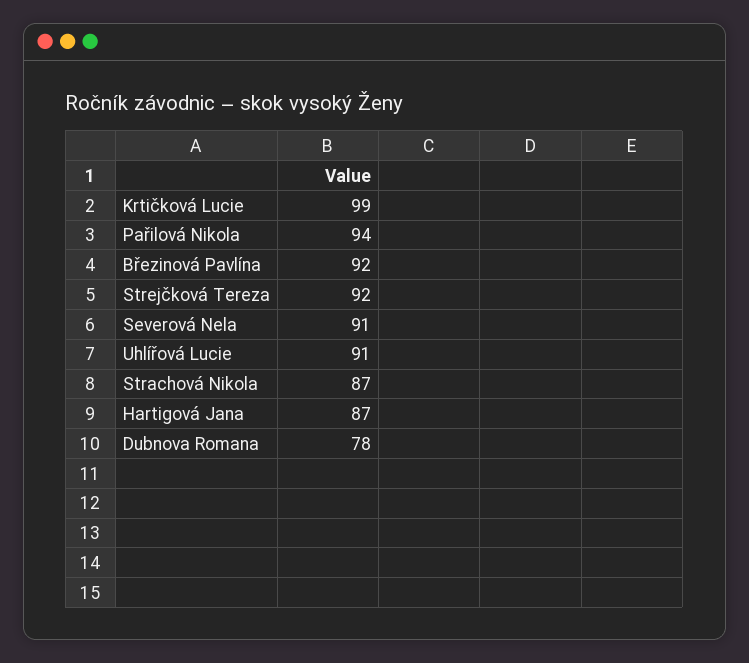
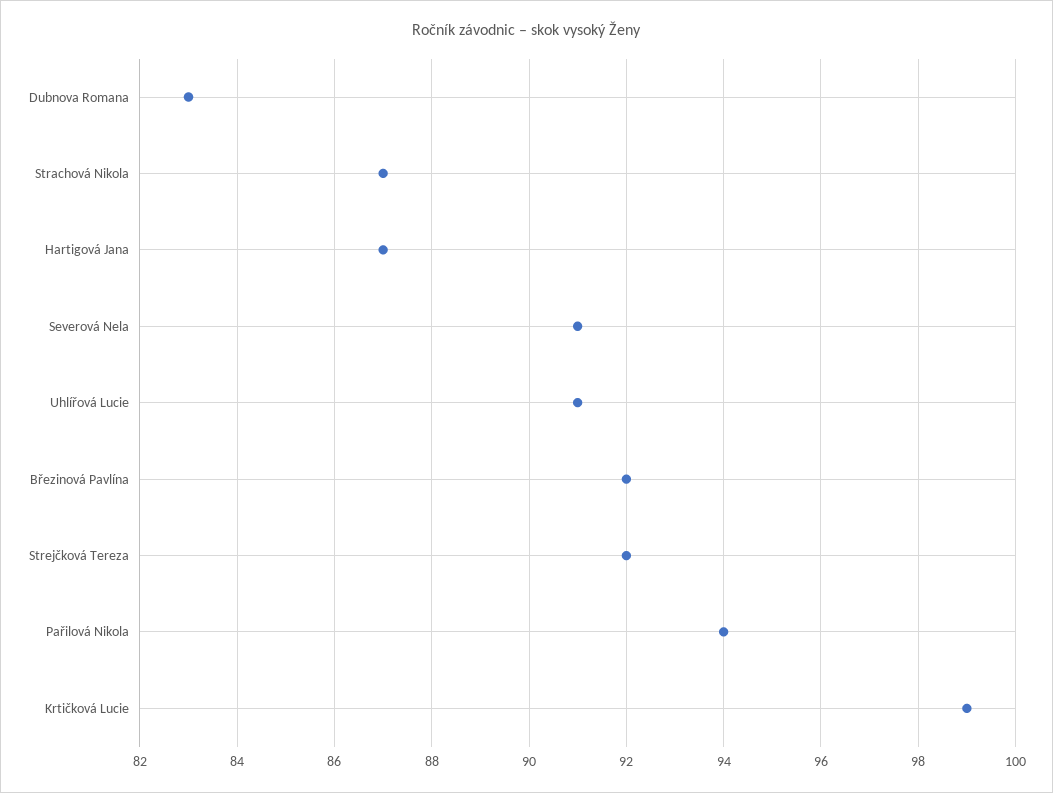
  {
    "Krtičková Lucie": 99,
    "Pařilová Nikola": 94,
    "Březinová Pavlína": 92,
    "Strejčková Tereza": 92,
    "Severová Nela": 91,
    "Uhlířová Lucie": 91,
    "Strachová Nikola": 87,
    "Hartigová Jana": 87,
-   "Dubnova Romana": 78
+   "Dubnova Romana": 83
  }

